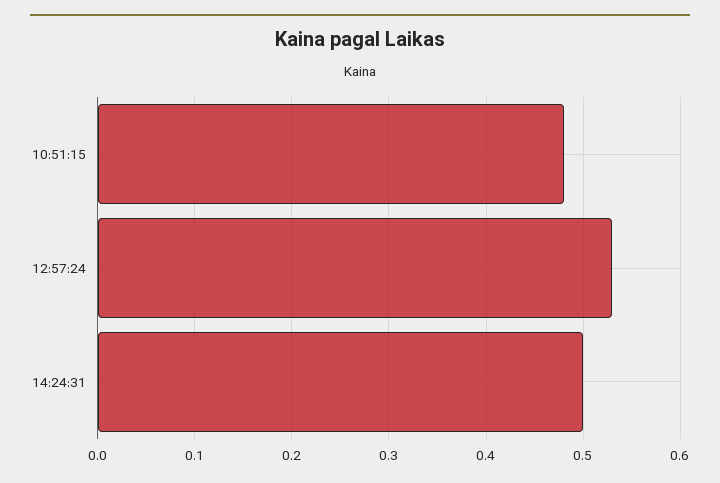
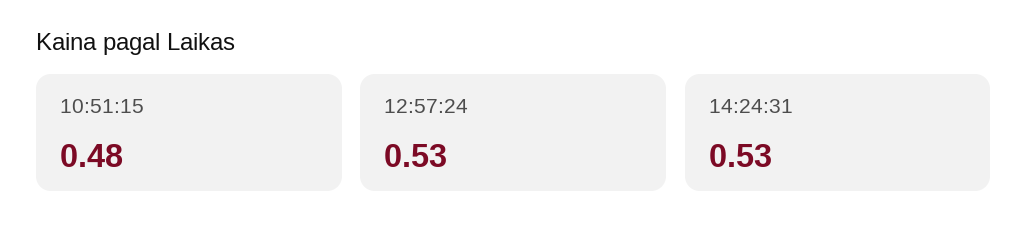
  {
    "10:51:15": 0.48,
    "12:57:24": 0.53,
-   "14:24:31": 0.5
+   "14:24:31": 0.53
  }

